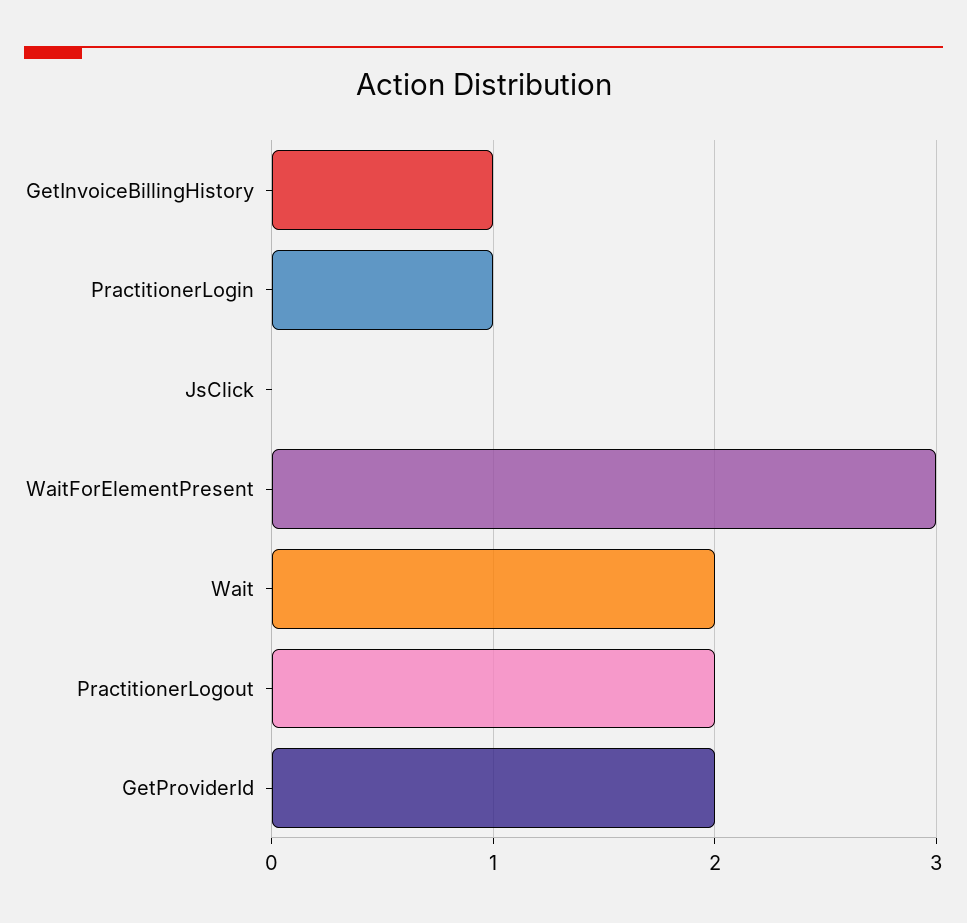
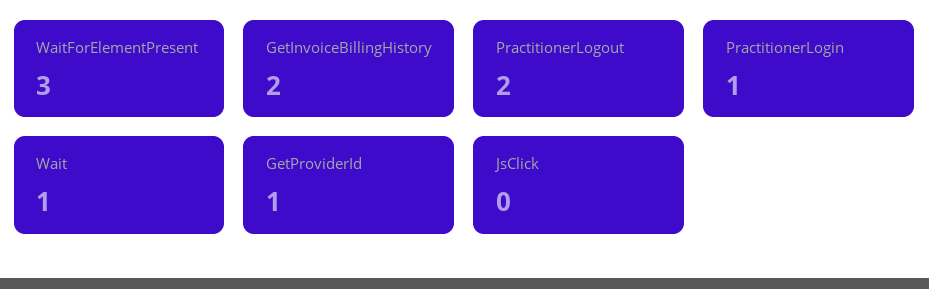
  {
-   "GetInvoiceBillingHistory": 1,
+   "GetInvoiceBillingHistory": 2,
    "PractitionerLogin": 1,
    "JsClick": 0,
    "WaitForElementPresent": 3,
-   "Wait": 2,
+   "Wait": 1,
    "PractitionerLogout": 2,
-   "GetProviderId": 2
+   "GetProviderId": 1
  }

